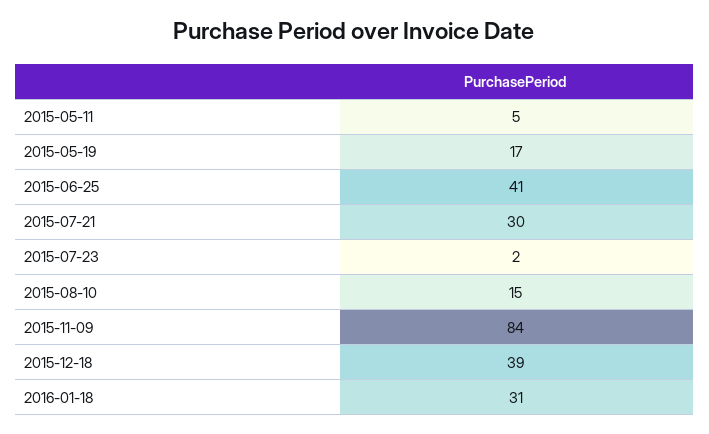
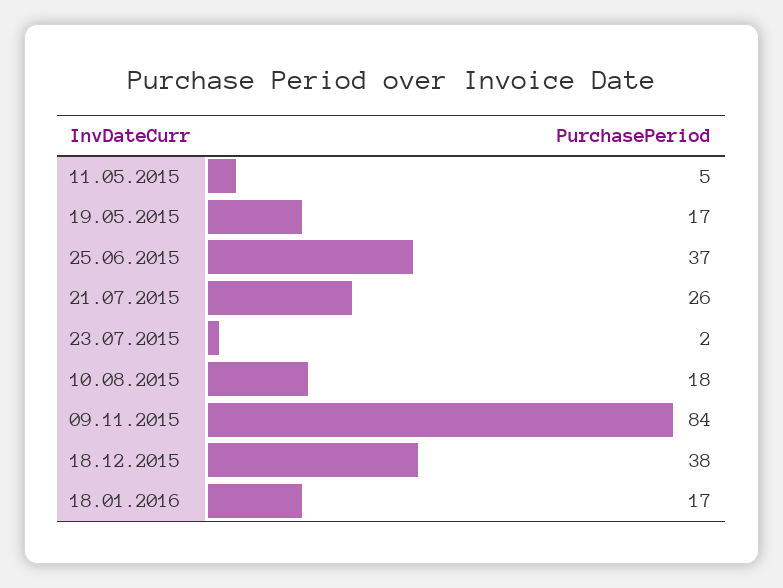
  {
    "2015-05-11": 5,
    "2015-05-19": 17,
-   "2015-06-25": 41,
+   "2015-06-25": 37,
-   "2015-07-21": 30,
+   "2015-07-21": 26,
    "2015-07-23": 2,
-   "2015-08-10": 15,
+   "2015-08-10": 18,
    "2015-11-09": 84,
-   "2015-12-18": 39,
+   "2015-12-18": 38,
-   "2016-01-18": 31
+   "2016-01-18": 17
  }

